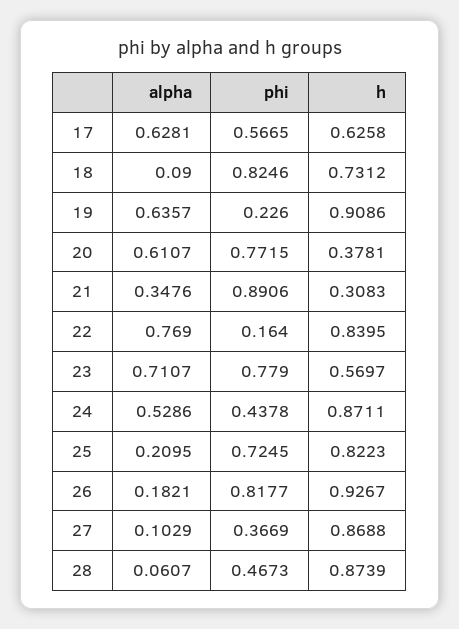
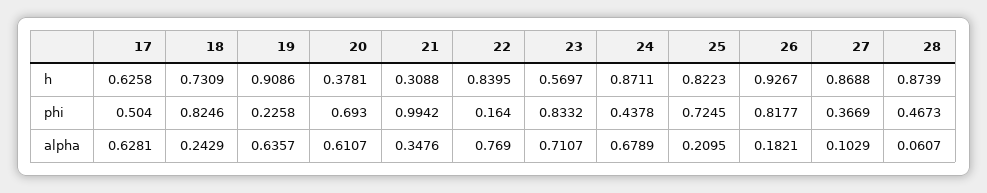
  {
    "alpha": {
      "17": 0.6281,
-     "18": 0.09,
+     "18": 0.2429,
      "19": 0.6357,
      "20": 0.6107,
      "21": 0.3476,
      "22": 0.769,
      "23": 0.7107,
-     "24": 0.5286,
+     "24": 0.6789,
      "25": 0.2095,
      "26": 0.1821,
      "27": 0.1029,
      "28": 0.0607
    },
    "phi": {
-     "17": 0.5665,
+     "17": 0.504,
      "18": 0.8246,
-     "19": 0.226,
+     "19": 0.2258,
-     "20": 0.7715,
+     "20": 0.693,
-     "21": 0.8906,
+     "21": 0.9942,
      "22": 0.164,
-     "23": 0.779,
+     "23": 0.8332,
      "24": 0.4378,
      "25": 0.7245,
      "26": 0.8177,
      "27": 0.3669,
      "28": 0.4673
    },
    "h": {
      "17": 0.6258,
-     "18": 0.7312,
+     "18": 0.7309,
      "19": 0.9086,
      "20": 0.3781,
-     "21": 0.3083,
+     "21": 0.3088,
      "22": 0.8395,
      "23": 0.5697,
      "24": 0.8711,
      "25": 0.8223,
      "26": 0.9267,
      "27": 0.8688,
      "28": 0.8739
    }
  }

